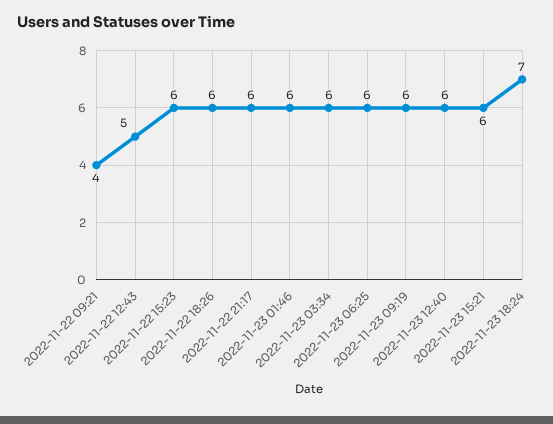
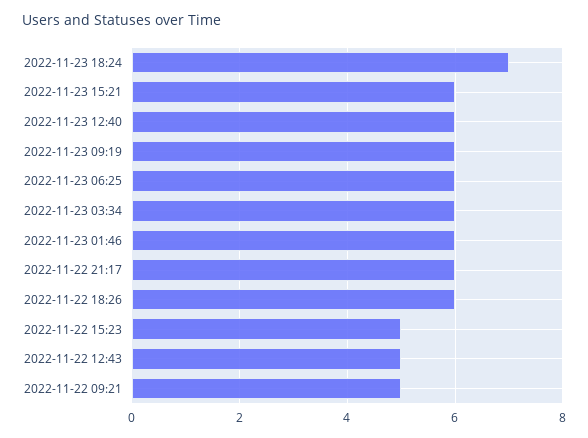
  {
-   "2022-11-22 09:21": 4,
+   "2022-11-22 09:21": 5,
    "2022-11-22 12:43": 5,
-   "2022-11-22 15:23": 6,
+   "2022-11-22 15:23": 5,
    "2022-11-22 18:26": 6,
    "2022-11-22 21:17": 6,
    "2022-11-23 01:46": 6,
    "2022-11-23 03:34": 6,
    "2022-11-23 06:25": 6,
    "2022-11-23 09:19": 6,
    "2022-11-23 12:40": 6,
    "2022-11-23 15:21": 6,
    "2022-11-23 18:24": 7
  }

